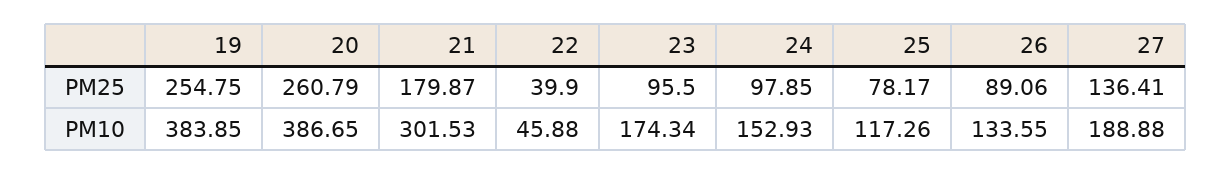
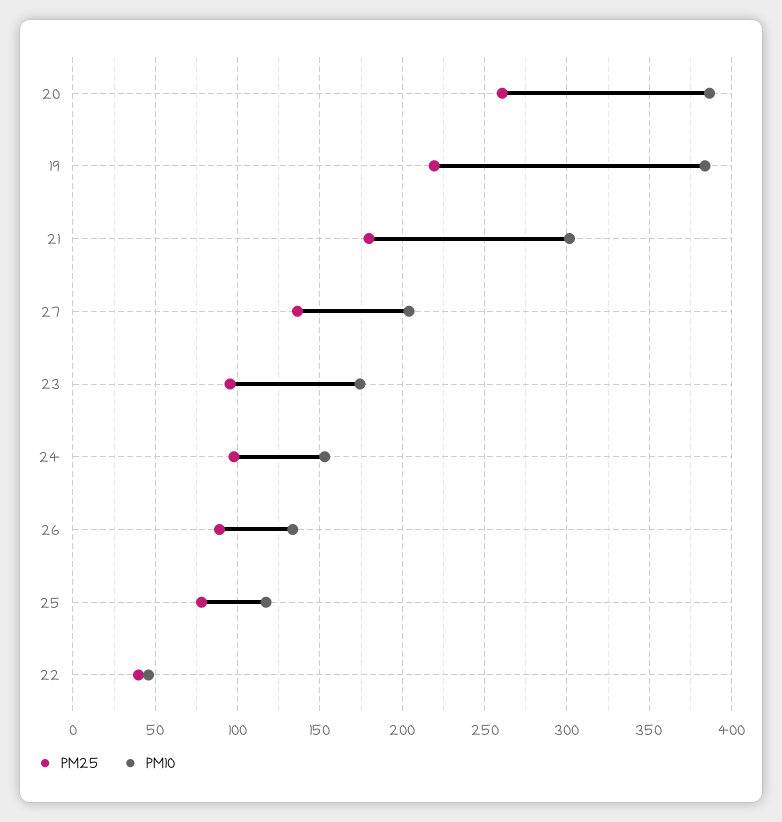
  {
    "PM25": {
-     "19": 254.75,
+     "19": 220,
      "20": 260.79,
      "21": 179.87,
      "22": 39.9,
      "23": 95.5,
      "24": 97.85,
      "25": 78.17,
      "26": 89.06,
      "27": 136.41
    },
    "PM10": {
      "19": 383.85,
      "20": 386.65,
      "21": 301.53,
      "22": 45.88,
      "23": 174.34,
      "24": 152.93,
      "25": 117.26,
      "26": 133.55,
-     "27": 188.88
+     "27": 205
    }
  }

